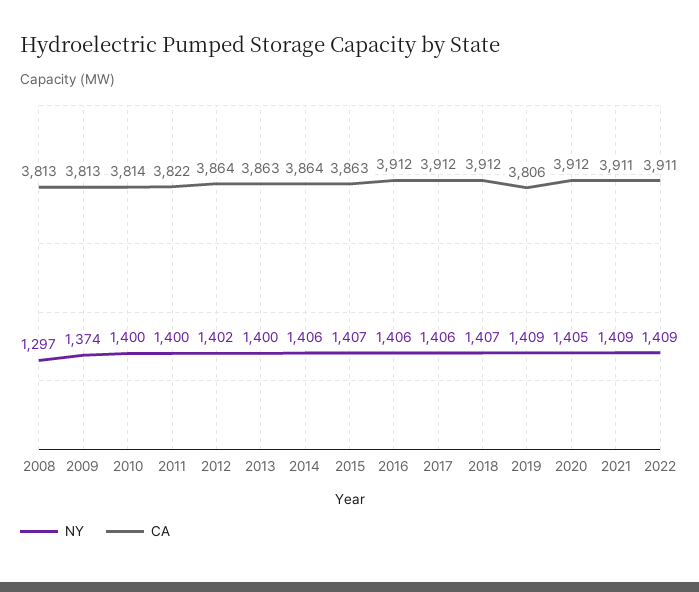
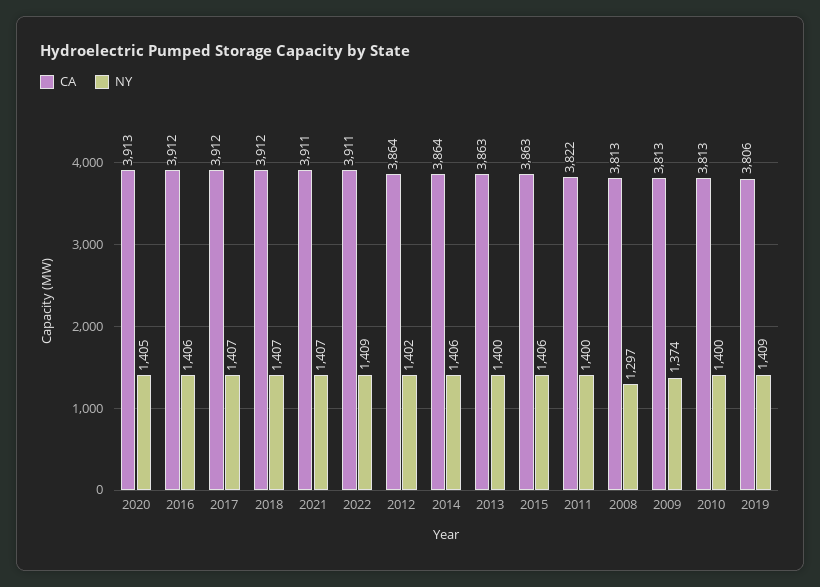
  {
    "NY": {
      "2008": 1297,
      "2009": 1374,
      "2010": 1400,
      "2011": 1400,
      "2012": 1402,
      "2013": 1400,
      "2014": 1406,
-     "2015": 1407,
+     "2015": 1406,
      "2016": 1406,
-     "2017": 1406,
+     "2017": 1407,
      "2018": 1407,
      "2019": 1409,
      "2020": 1405,
-     "2021": 1409,
+     "2021": 1407,
      "2022": 1409
    },
    "CA": {
      "2008": 3813,
      "2009": 3813,
-     "2010": 3814,
+     "2010": 3813,
      "2011": 3822,
      "2012": 3864,
      "2013": 3863,
      "2014": 3864,
      "2015": 3863,
      "2016": 3912,
      "2017": 3912,
      "2018": 3912,
      "2019": 3806,
-     "2020": 3912,
+     "2020": 3913,
      "2021": 3911,
      "2022": 3911
    }
  }

